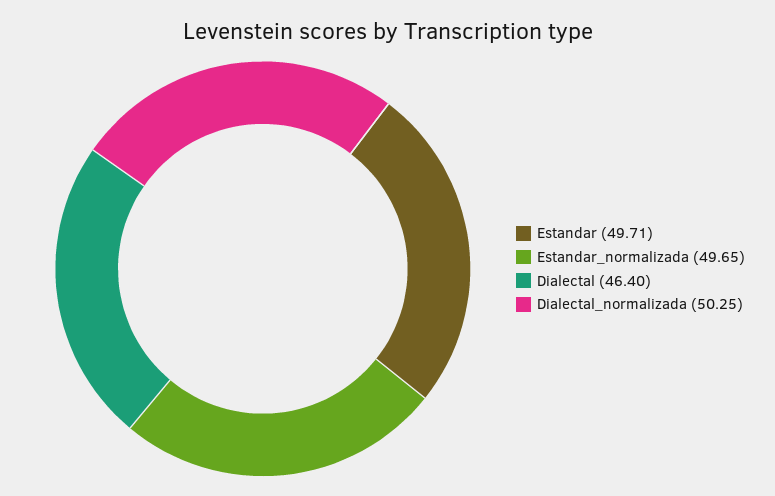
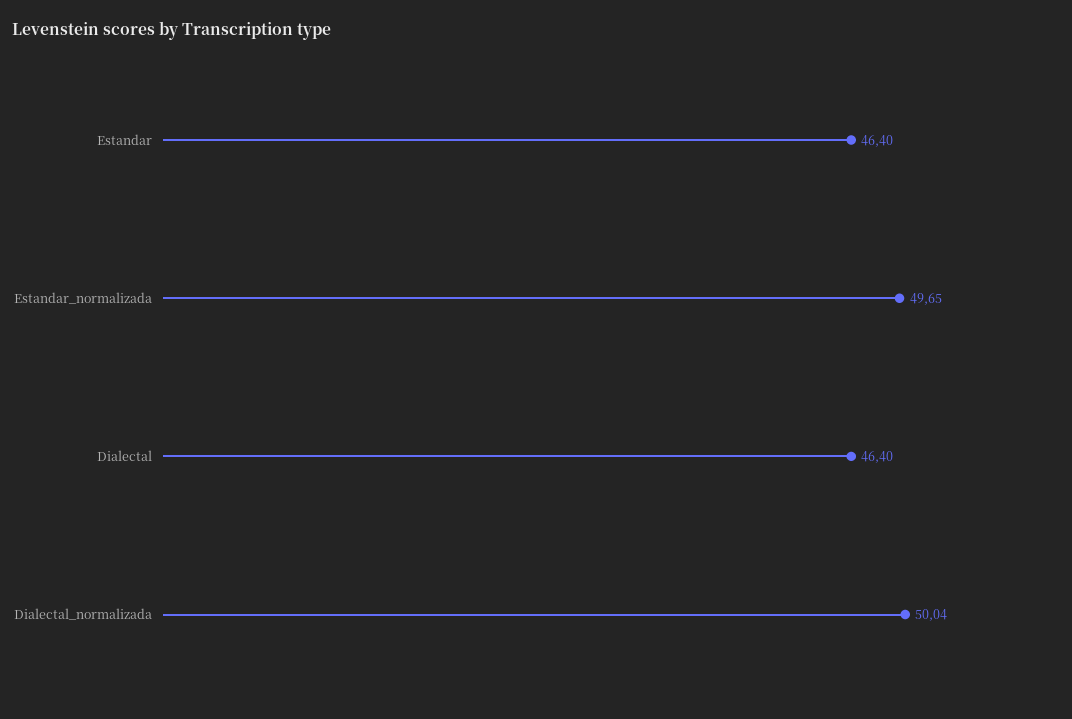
  {
-   "Estandar": 49.71,
+   "Estandar": 46.4,
    "Estandar_normalizada": 49.65,
    "Dialectal": 46.4,
-   "Dialectal_normalizada": 50.25
+   "Dialectal_normalizada": 50.04
  }

